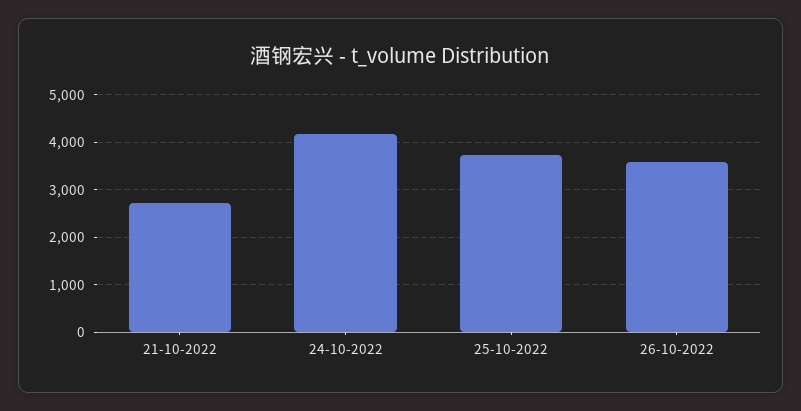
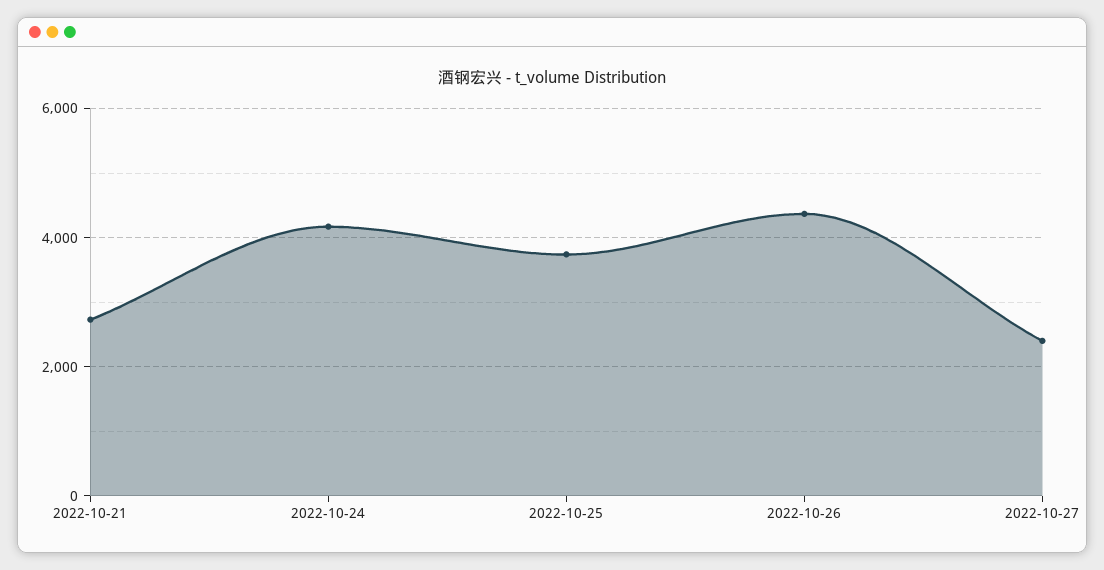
  {
    "21-10-2022": 2800,
    "24-10-2022": 4200,
    "25-10-2022": 3800,
-   "26-10-2022": 3600
+   "26-10-2022": 4400,
+   "2022-10-27": 2400
  }

